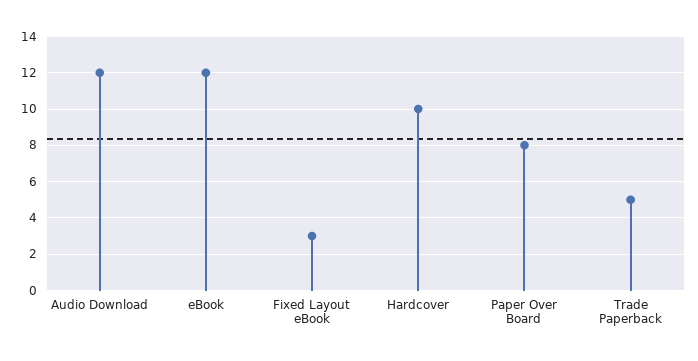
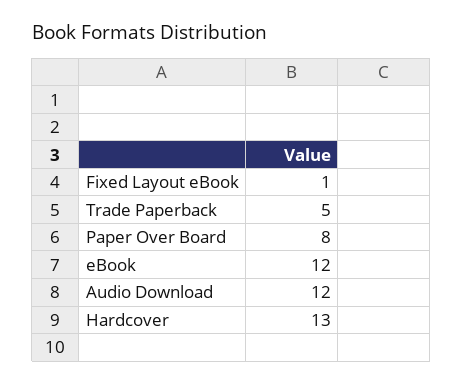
  {
    "Audio Download": 12,
    "eBook": 12,
-   "Fixed Layout eBook": 3,
+   "Fixed Layout eBook": 1,
-   "Hardcover": 10,
+   "Hardcover": 13,
    "Paper Over Board": 8,
    "Trade Paperback": 5
  }

